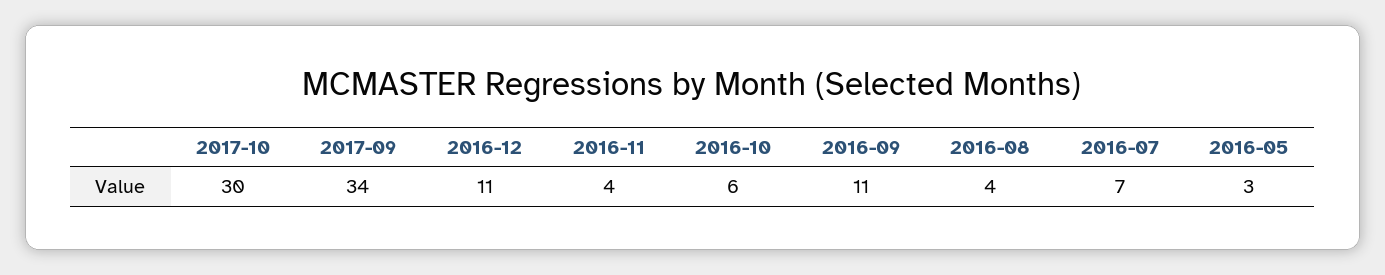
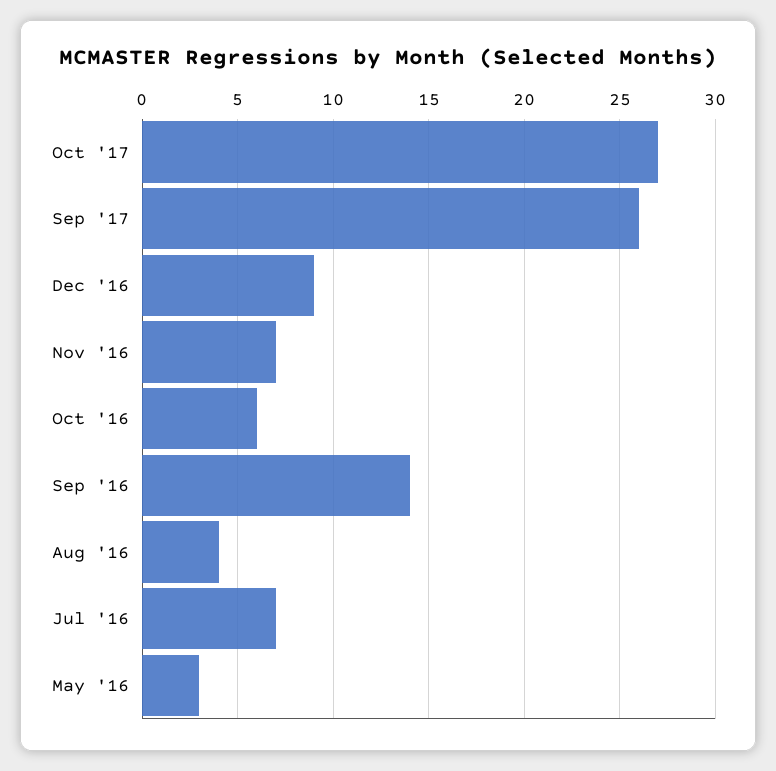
  {
-   "2017-10": 30,
+   "2017-10": 27,
-   "2017-09": 34,
+   "2017-09": 26,
-   "2016-12": 11,
+   "2016-12": 9,
-   "2016-11": 4,
+   "2016-11": 7,
    "2016-10": 6,
-   "2016-09": 11,
+   "2016-09": 14,
    "2016-08": 4,
    "2016-07": 7,
    "2016-05": 3
  }

